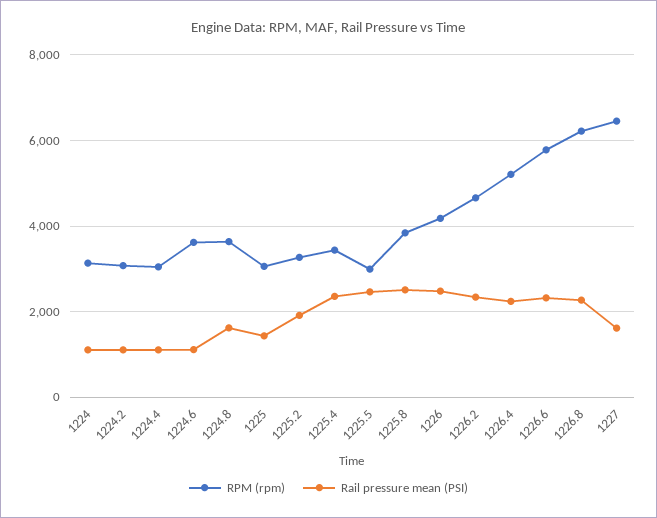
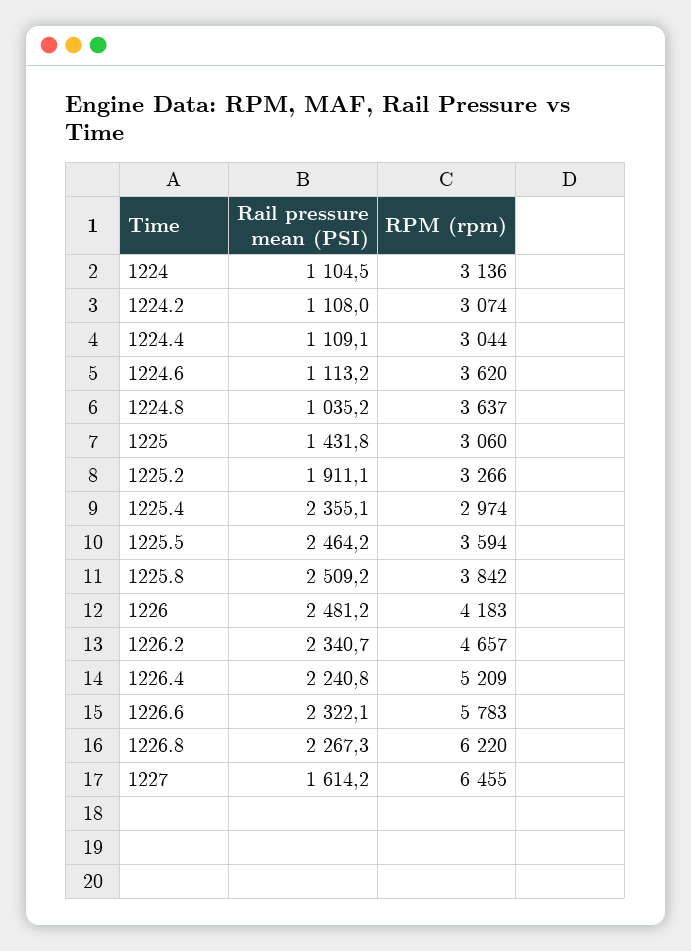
  {
    "RPM (rpm)": {
      "1224": 3136,
      "1224.2": 3074,
      "1224.4": 3044,
      "1224.6": 3620,
      "1224.8": 3637,
      "1225": 3060,
      "1225.2": 3266,
-     "1225.4": 3400,
+     "1225.4": 2974,
-     "1225.5": 3000,
+     "1225.5": 3594,
      "1225.8": 3842,
      "1226": 4183,
      "1226.2": 4657,
      "1226.4": 5209,
      "1226.6": 5783,
      "1226.8": 6220,
      "1227": 6455
    },
    "Rail pressure mean (PSI)": {
      "1224": 1104.5,
      "1224.2": 1108,
      "1224.4": 1109.1,
      "1224.6": 1113.2,
-     "1224.8": 1600,
+     "1224.8": 1035.2,
      "1225": 1431.8,
      "1225.2": 1911.1,
      "1225.4": 2355.1,
      "1225.5": 2464.2,
      "1225.8": 2509.2,
      "1226": 2481.2,
      "1226.2": 2340.7,
      "1226.4": 2240.8,
      "1226.6": 2322.1,
      "1226.8": 2267.3,
      "1227": 1614.2
    }
  }

